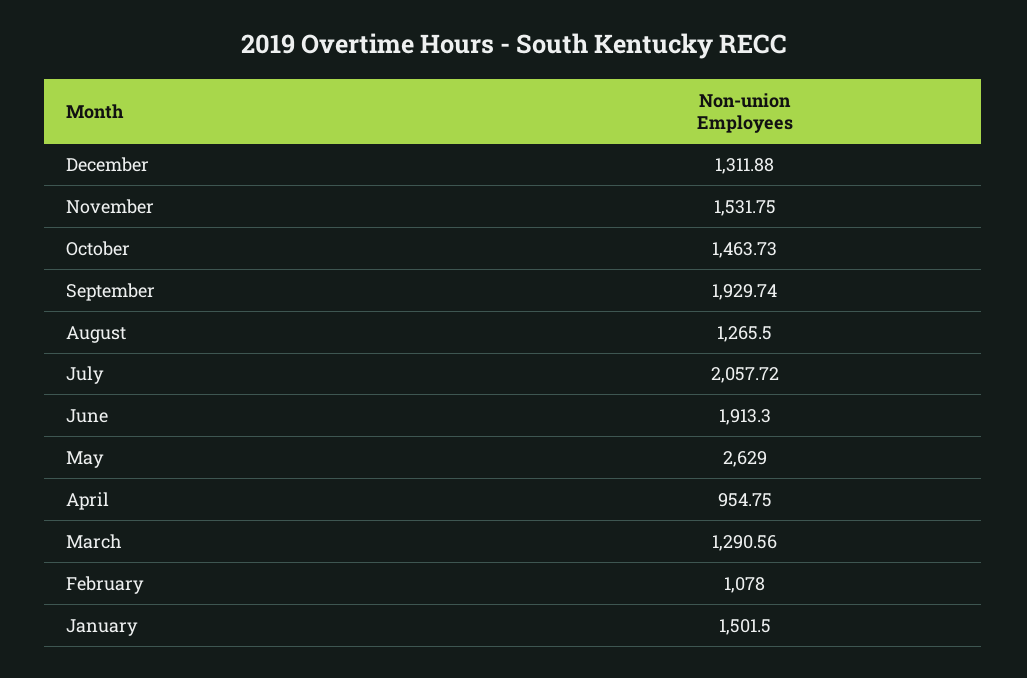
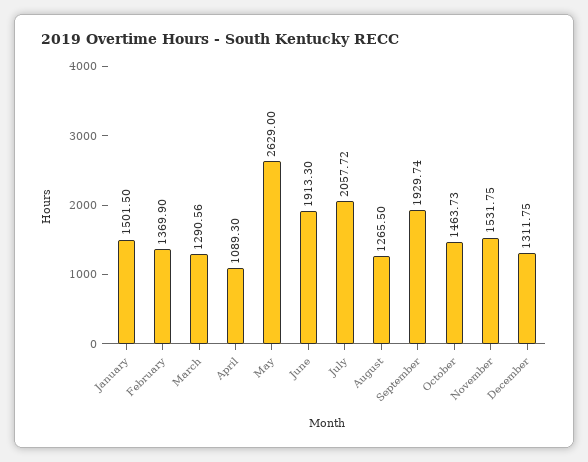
  {
-   "December": 1311.88,
+   "December": 1311.75,
    "November": 1531.75,
    "October": 1463.73,
    "September": 1929.74,
    "August": 1265.5,
    "July": 2057.72,
    "June": 1913.3,
    "May": 2629,
-   "April": 954.75,
+   "April": 1089.3,
    "March": 1290.56,
-   "February": 1078,
+   "February": 1369.9,
    "January": 1501.5
  }

